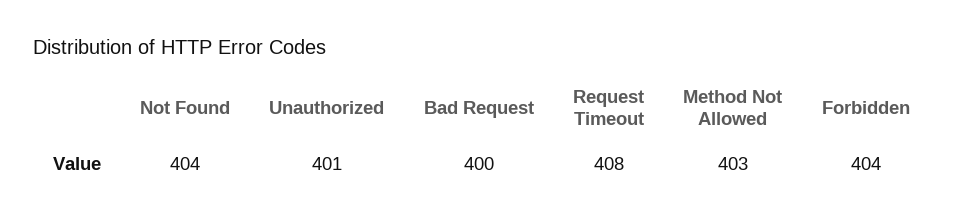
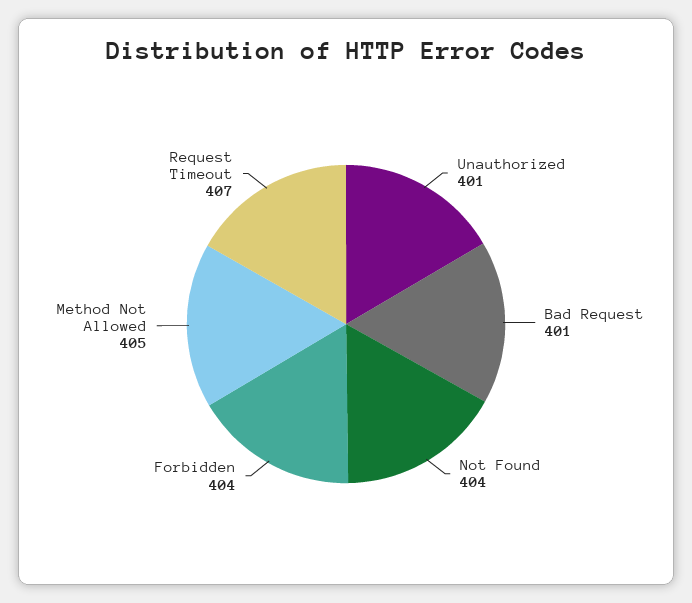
  {
    "Not Found": 404,
    "Unauthorized": 401,
-   "Bad Request": 400,
+   "Bad Request": 401,
-   "Request Timeout": 408,
+   "Request Timeout": 407,
-   "Method Not Allowed": 403,
+   "Method Not Allowed": 405,
    "Forbidden": 404
  }

